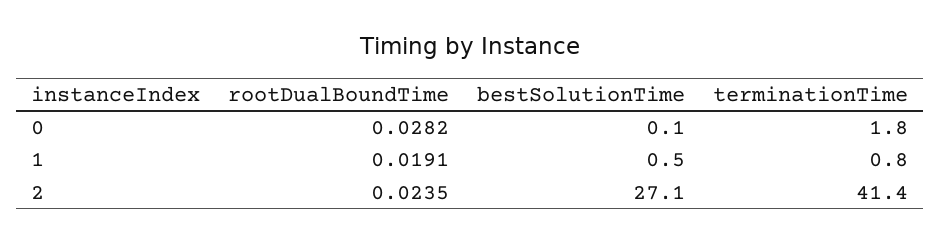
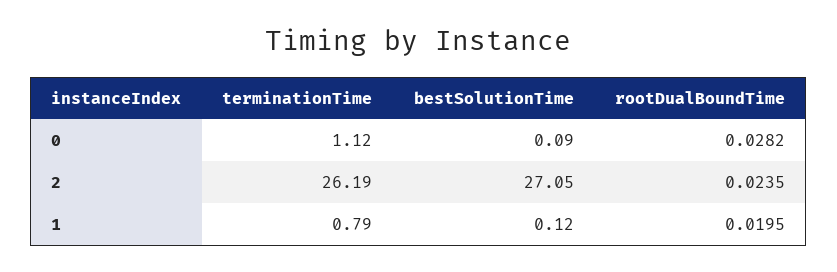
  {
    "rootDualBoundTime": {
      "0": 0.0282,
-     "1": 0.0191,
+     "1": 0.0195,
      "2": 0.0235
    },
    "bestSolutionTime": {
      "0": 0.09,
-     "1": 0.5,
+     "1": 0.12,
      "2": 27.05
    },
    "terminationTime": {
-     "0": 1.8,
+     "0": 1.12,
      "1": 0.79,
-     "2": 41.4
+     "2": 26.19
    }
  }

